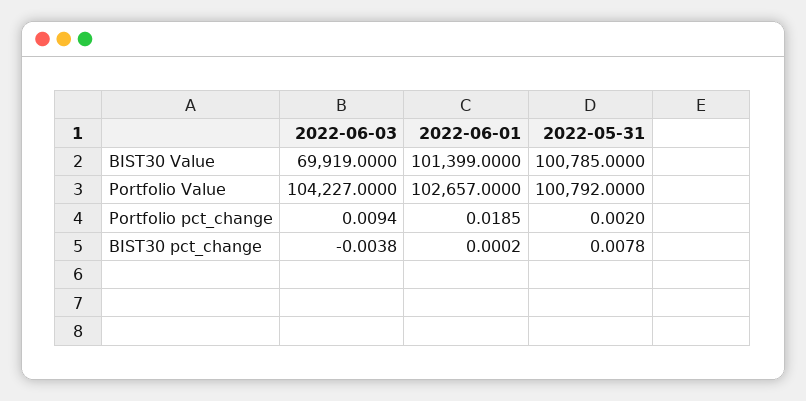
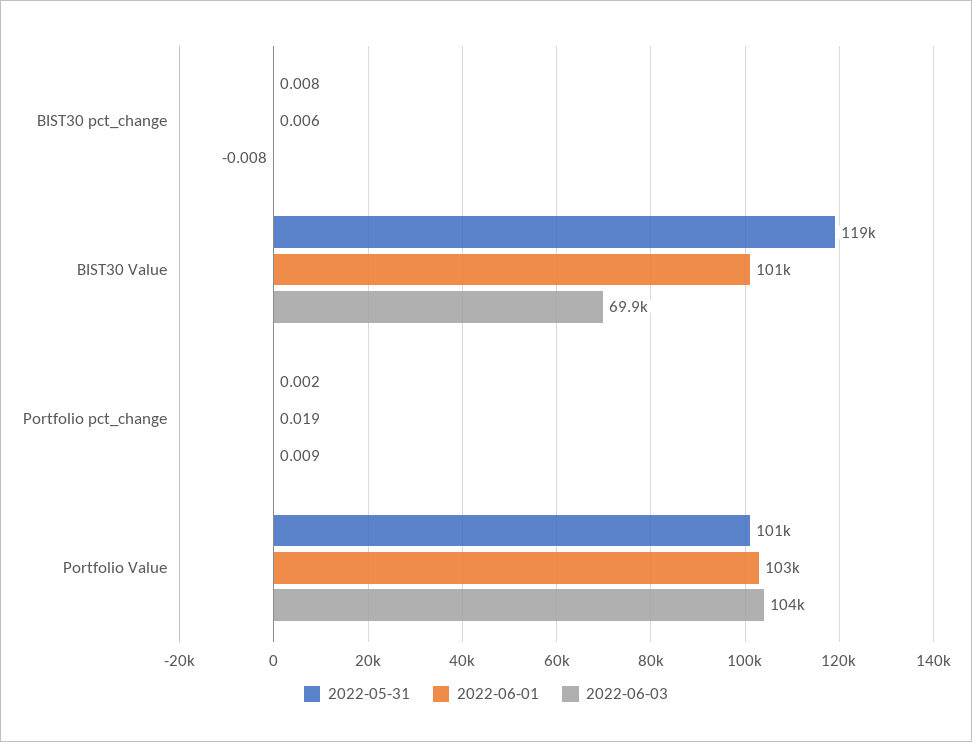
  {
    "2022-06-03": {
      "BIST30 Value": 69919,
      "Portfolio Value": 104227,
      "Portfolio pct_change": 0.0094,
-     "BIST30 pct_change": -0.0038
+     "BIST30 pct_change": -0.008
    },
    "2022-06-01": {
      "BIST30 Value": 101399,
      "Portfolio Value": 102657,
      "Portfolio pct_change": 0.0185,
-     "BIST30 pct_change": 0.0002
+     "BIST30 pct_change": 0.006
    },
    "2022-05-31": {
-     "BIST30 Value": 100785,
+     "BIST30 Value": 119000,
      "Portfolio Value": 100792,
      "Portfolio pct_change": 0.002,
      "BIST30 pct_change": 0.0078
    }
  }

